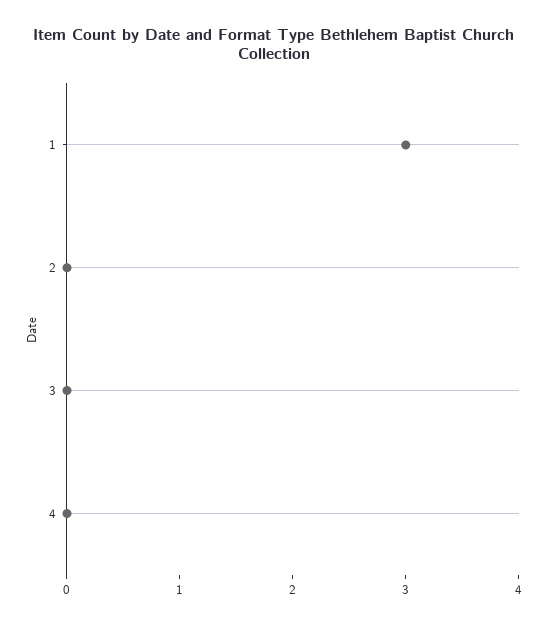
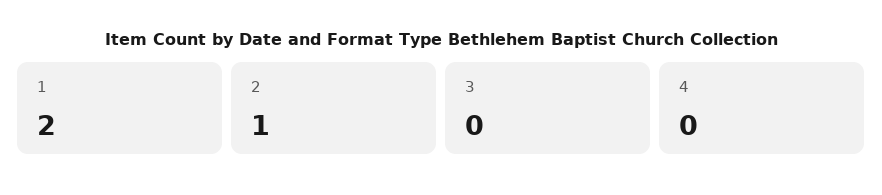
  {
-   "1": 3,
+   "1": 2,
-   "2": 0,
+   "2": 1,
    "3": 0,
    "4": 0
  }

